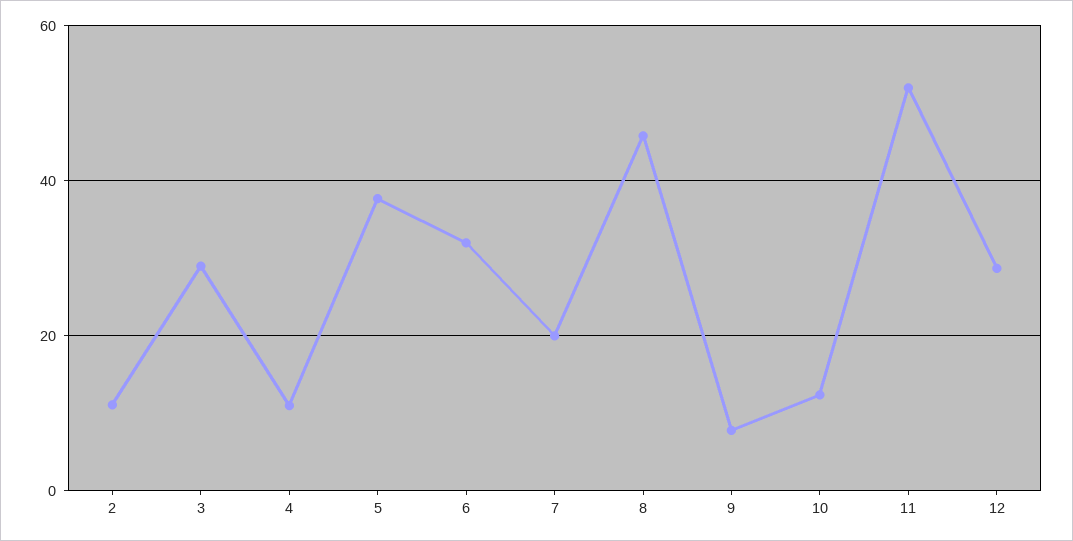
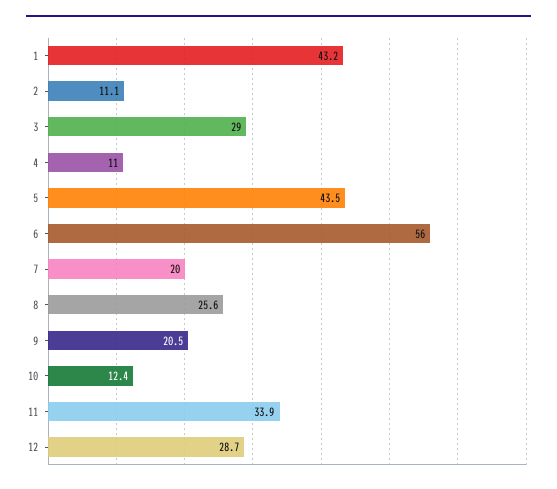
  {
    "2": 11.1,
    "3": 29,
    "4": 11,
-   "5": 38,
+   "5": 43.5,
-   "6": 32,
+   "6": 56,
    "7": 20,
-   "8": 46,
+   "8": 25.6,
-   "9": 8,
+   "9": 20.5,
    "10": 12.4,
-   "11": 52,
+   "11": 33.9,
-   "12": 28.7
+   "12": 28.7,
+   "1": 43.2
  }

